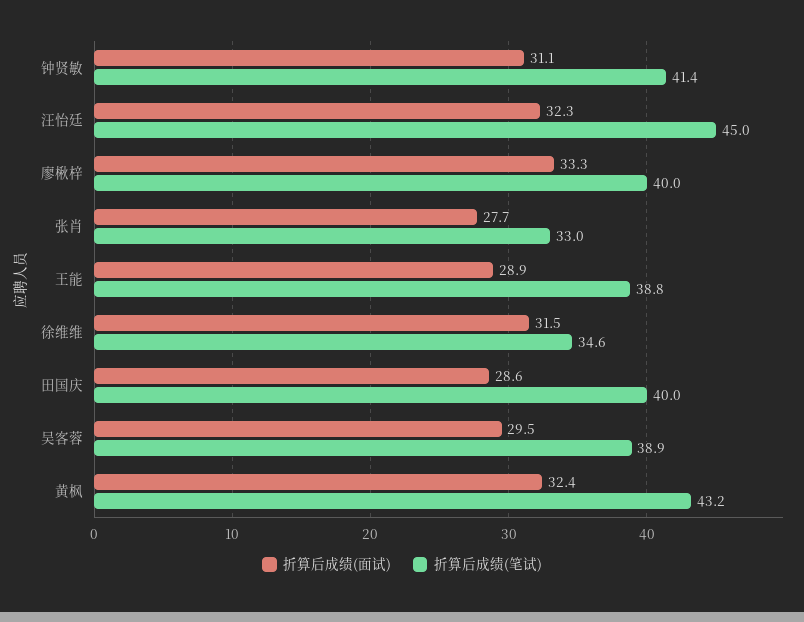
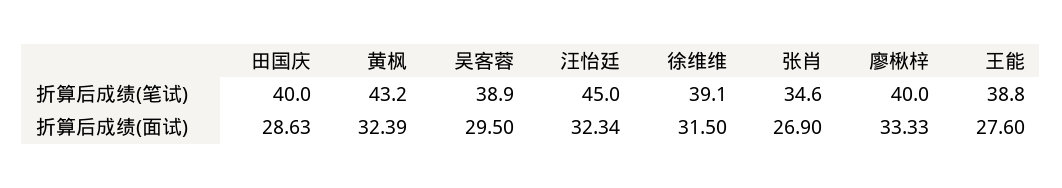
  {
    "折算后成绩(面试)": {
-     "钟贤敏": 31.1,
      "汪怡廷": 32.34,
      "廖楸梓": 33.33,
-     "张肖": 27.7,
+     "张肖": 26.9,
-     "王能": 28.9,
+     "王能": 27.6,
      "徐维维": 31.5,
      "田国庆": 28.63,
      "吴客蓉": 29.5,
      "黄枫": 32.39
    },
    "折算后成绩(笔试)": {
-     "钟贤敏": 41.4,
      "汪怡廷": 45,
      "廖楸梓": 40,
-     "张肖": 33,
+     "张肖": 34.6,
      "王能": 38.8,
-     "徐维维": 34.6,
+     "徐维维": 39.1,
      "田国庆": 40,
      "吴客蓉": 38.9,
      "黄枫": 43.2
    }
  }

